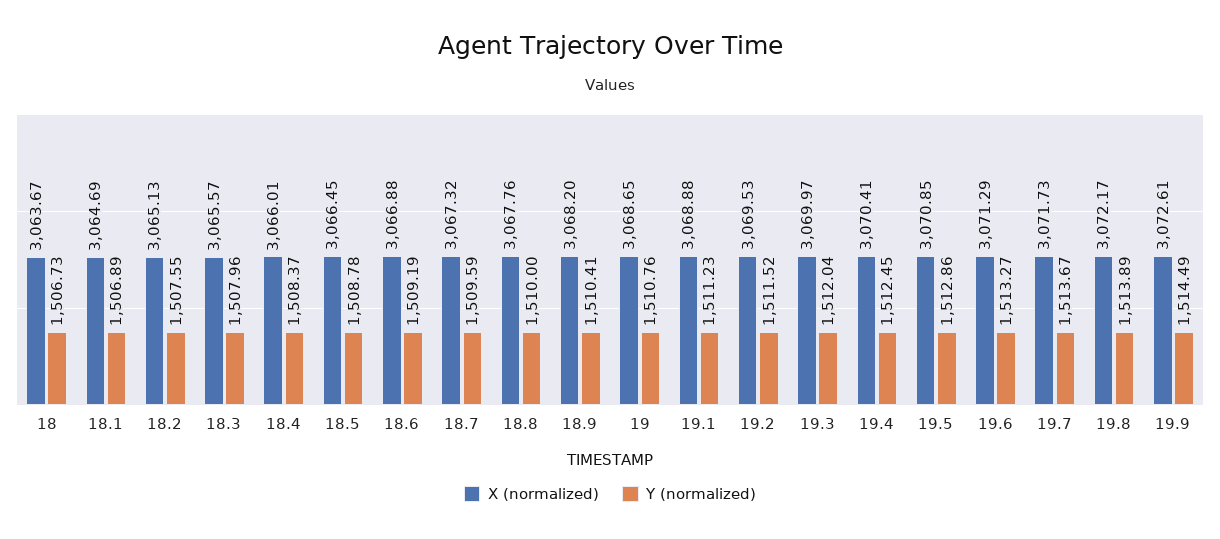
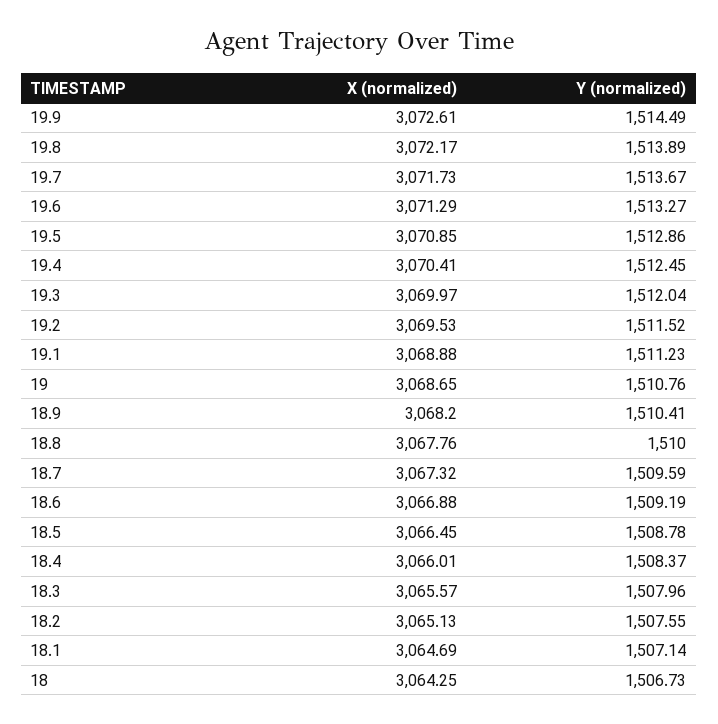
  {
    "X (normalized)": {
-     "18": 3063.67,
+     "18": 3064.25,
      "18.1": 3064.69,
      "18.2": 3065.13,
      "18.3": 3065.57,
      "18.4": 3066.01,
      "18.5": 3066.45,
      "18.6": 3066.88,
      "18.7": 3067.32,
      "18.8": 3067.76,
      "18.9": 3068.2,
      "19": 3068.65,
      "19.1": 3068.88,
      "19.2": 3069.53,
      "19.3": 3069.97,
      "19.4": 3070.41,
      "19.5": 3070.85,
      "19.6": 3071.29,
      "19.7": 3071.73,
      "19.8": 3072.17,
      "19.9": 3072.61
    },
    "Y (normalized)": {
      "18": 1506.73,
-     "18.1": 1506.89,
+     "18.1": 1507.14,
      "18.2": 1507.55,
      "18.3": 1507.96,
      "18.4": 1508.37,
      "18.5": 1508.78,
      "18.6": 1509.19,
      "18.7": 1509.59,
      "18.8": 1510,
      "18.9": 1510.41,
      "19": 1510.76,
      "19.1": 1511.23,
      "19.2": 1511.52,
      "19.3": 1512.04,
      "19.4": 1512.45,
      "19.5": 1512.86,
      "19.6": 1513.27,
      "19.7": 1513.67,
      "19.8": 1513.89,
      "19.9": 1514.49
    }
  }

